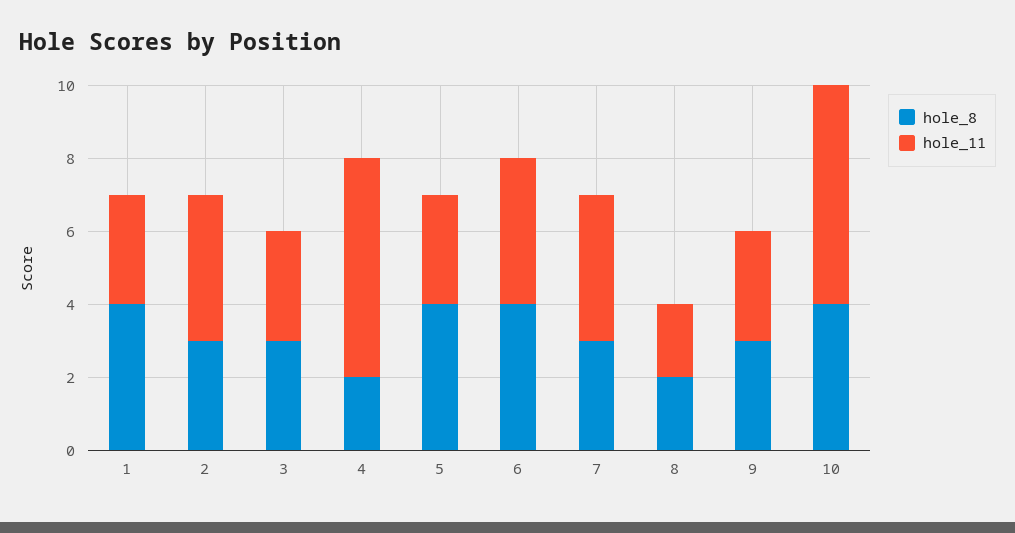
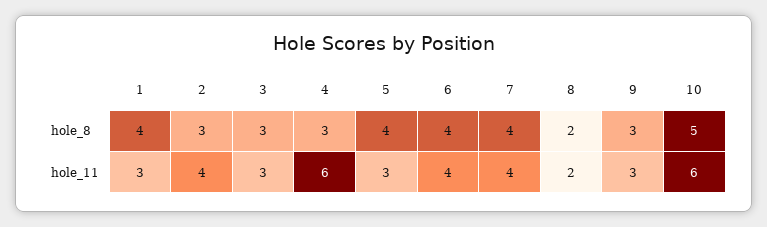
  {
    "hole_8": {
      "1": 4,
      "2": 3,
      "3": 3,
-     "4": 2,
+     "4": 3,
      "5": 4,
      "6": 4,
-     "7": 3,
+     "7": 4,
      "8": 2,
      "9": 3,
-     "10": 4
+     "10": 5
    },
    "hole_11": {
      "1": 3,
      "2": 4,
      "3": 3,
      "4": 6,
      "5": 3,
      "6": 4,
      "7": 4,
      "8": 2,
      "9": 3,
      "10": 6
    }
  }

